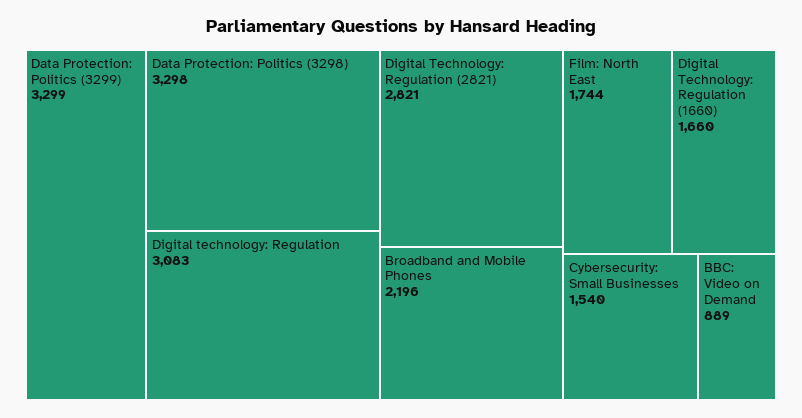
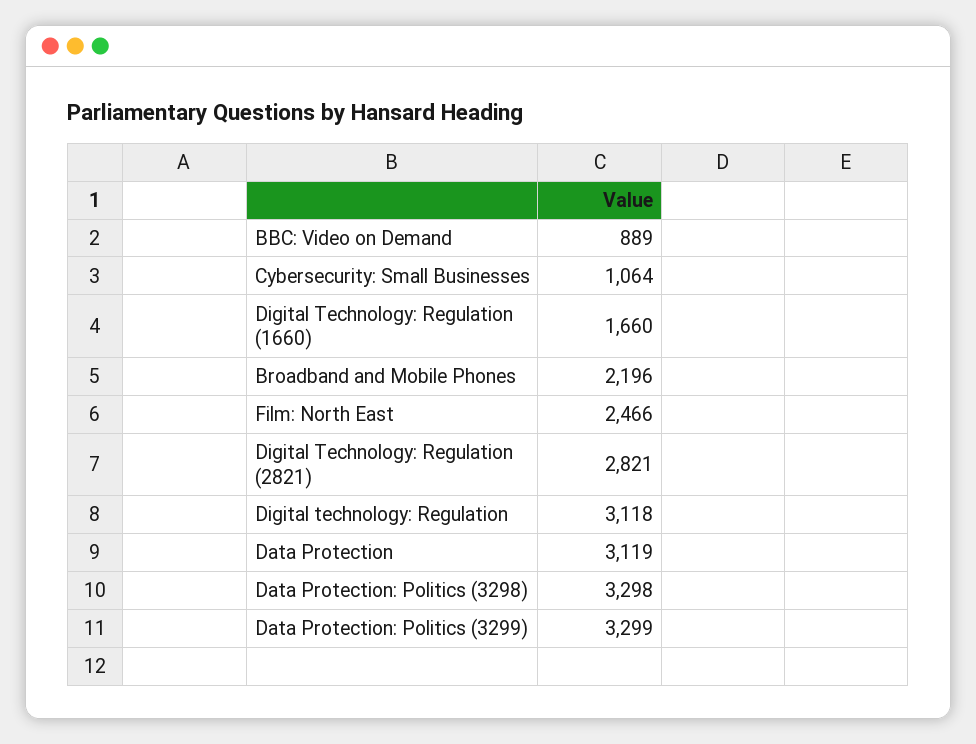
  {
    "Data Protection: Politics (3299)": 3299,
    "Data Protection: Politics (3298)": 3298,
-   "Digital technology: Regulation": 3083,
+   "Digital technology: Regulation": 3118,
    "Digital Technology: Regulation (2821)": 2821,
    "Broadband and Mobile Phones": 2196,
-   "Film: North East": 1744,
+   "Film: North East": 2466,
    "Digital Technology: Regulation (1660)": 1660,
-   "Cybersecurity: Small Businesses": 1540,
+   "Cybersecurity: Small Businesses": 1064,
-   "BBC: Video on Demand": 889
+   "BBC: Video on Demand": 889,
+   "Data Protection": 3119
  }

